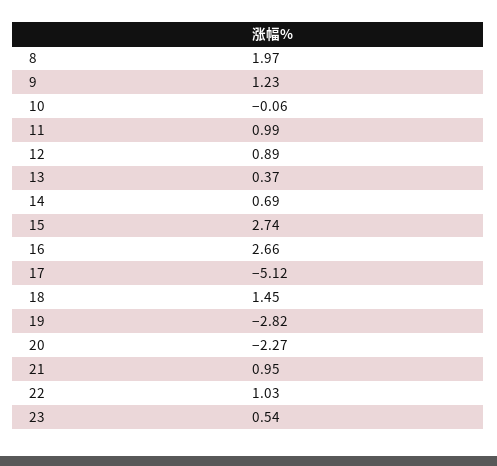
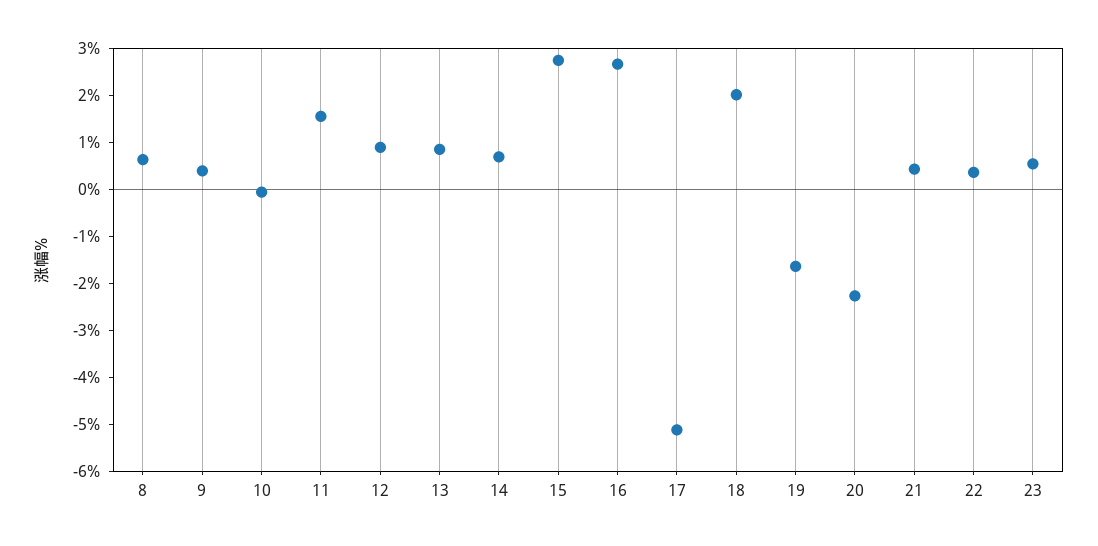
  {
-   "8": 1.97,
+   "8": 0.6,
-   "9": 1.23,
+   "9": 0.4,
    "10": -0.06,
-   "11": 0.99,
+   "11": 1.6,
    "12": 0.89,
-   "13": 0.37,
+   "13": 0.8,
    "14": 0.69,
    "15": 2.74,
    "16": 2.66,
    "17": -5.12,
-   "18": 1.45,
+   "18": 2,
-   "19": -2.82,
+   "19": -1.6,
    "20": -2.27,
-   "21": 0.95,
+   "21": 0.4,
-   "22": 1.03,
+   "22": 0.4,
    "23": 0.54
  }

